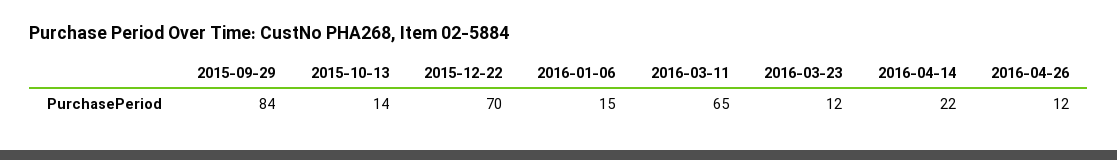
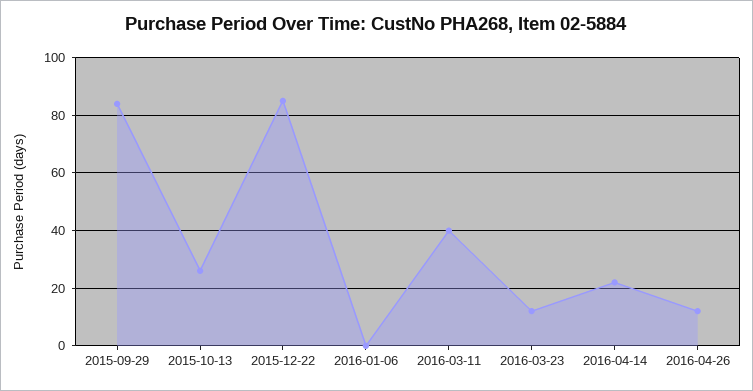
  {
    "2015-09-29": 84,
-   "2015-10-13": 14,
+   "2015-10-13": 25,
-   "2015-12-22": 70,
+   "2015-12-22": 85,
-   "2016-01-06": 15,
+   "2016-01-06": 0,
-   "2016-03-11": 65,
+   "2016-03-11": 40,
    "2016-03-23": 12,
    "2016-04-14": 22,
    "2016-04-26": 12
  }

